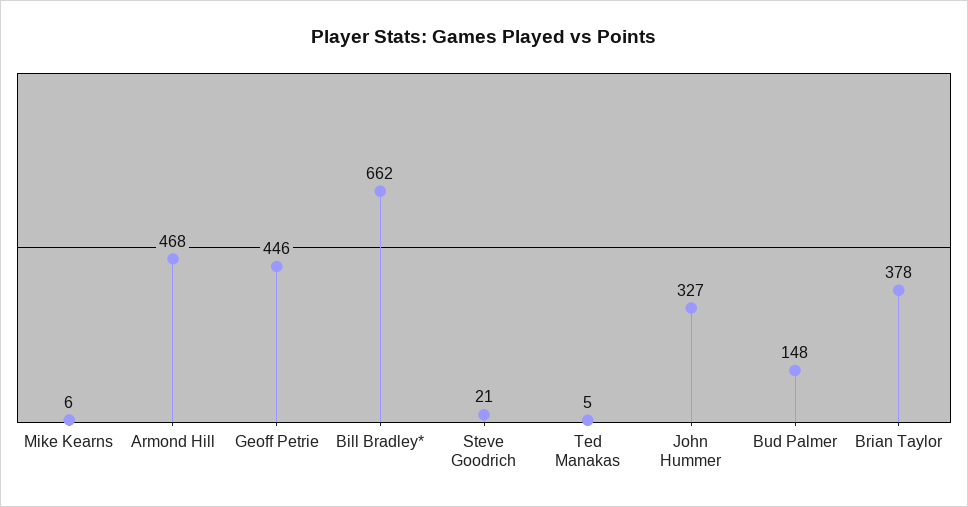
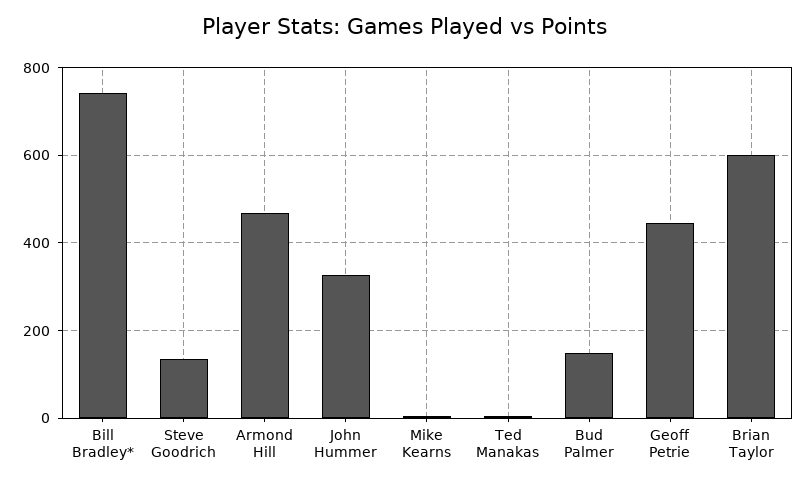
  {
    "Mike Kearns": 6,
    "Armond Hill": 468,
    "Geoff Petrie": 446,
-   "Bill Bradley*": 662,
+   "Bill Bradley*": 740,
-   "Steve Goodrich": 21,
+   "Steve Goodrich": 140,
    "Ted Manakas": 5,
    "John Hummer": 327,
    "Bud Palmer": 148,
-   "Brian Taylor": 378
+   "Brian Taylor": 600
  }

